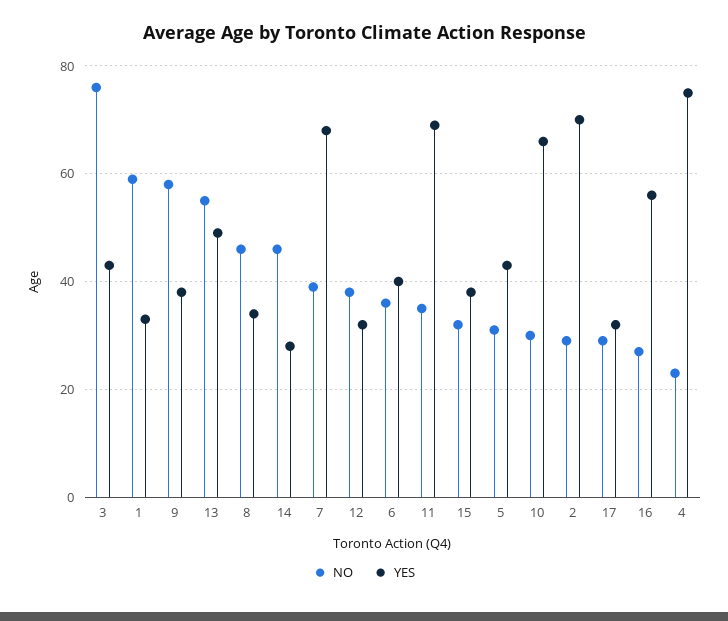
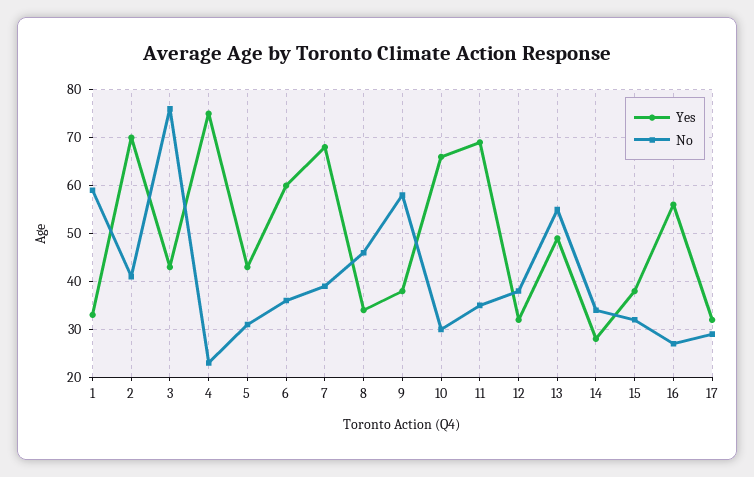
  {
    "NO": {
      "3": 75,
      "1": 60,
      "9": 60,
      "13": 55,
      "8": 45,
-     "14": 45,
+     "14": 35,
      "7": 40,
      "12": 40,
      "6": 35,
      "11": 35,
      "15": 30,
      "5": 30,
      "10": 30,
-     "2": 30,
+     "2": 40,
      "17": 30,
      "16": 25,
      "4": 25
    },
    "YES": {
      "3": 45,
      "1": 35,
      "9": 40,
      "13": 50,
      "8": 35,
      "14": 30,
      "7": 70,
      "12": 30,
-     "6": 40,
+     "6": 60,
      "11": 70,
      "15": 40,
      "5": 45,
      "10": 65,
      "2": 70,
      "17": 30,
      "16": 55,
      "4": 75
    }
  }

